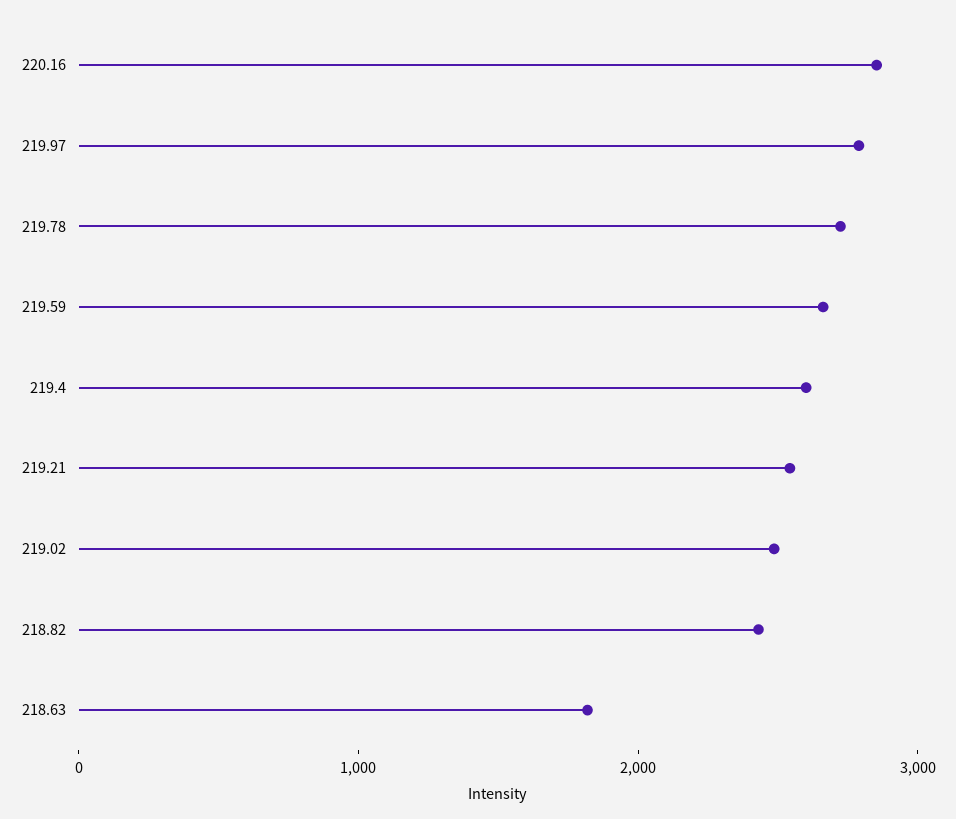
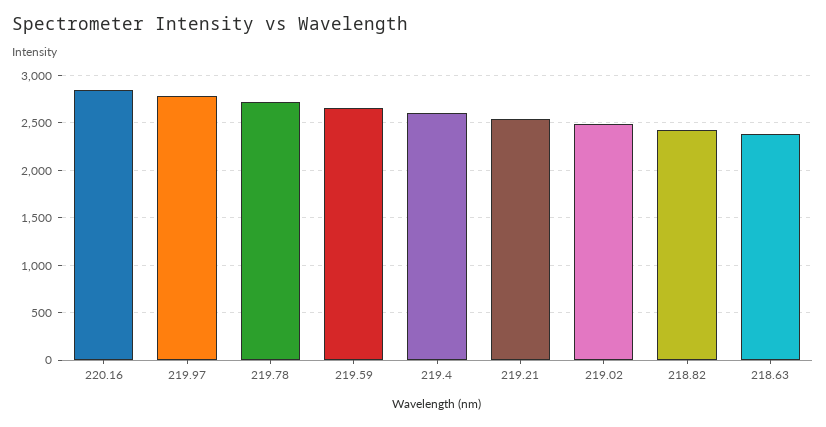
  {
    "220.16": 2900,
    "219.97": 2800,
    "219.78": 2700,
    "219.59": 2700,
    "219.4": 2600,
    "219.21": 2500,
    "219.02": 2500,
    "218.82": 2400,
-   "218.63": 1800
+   "218.63": 2400
  }

